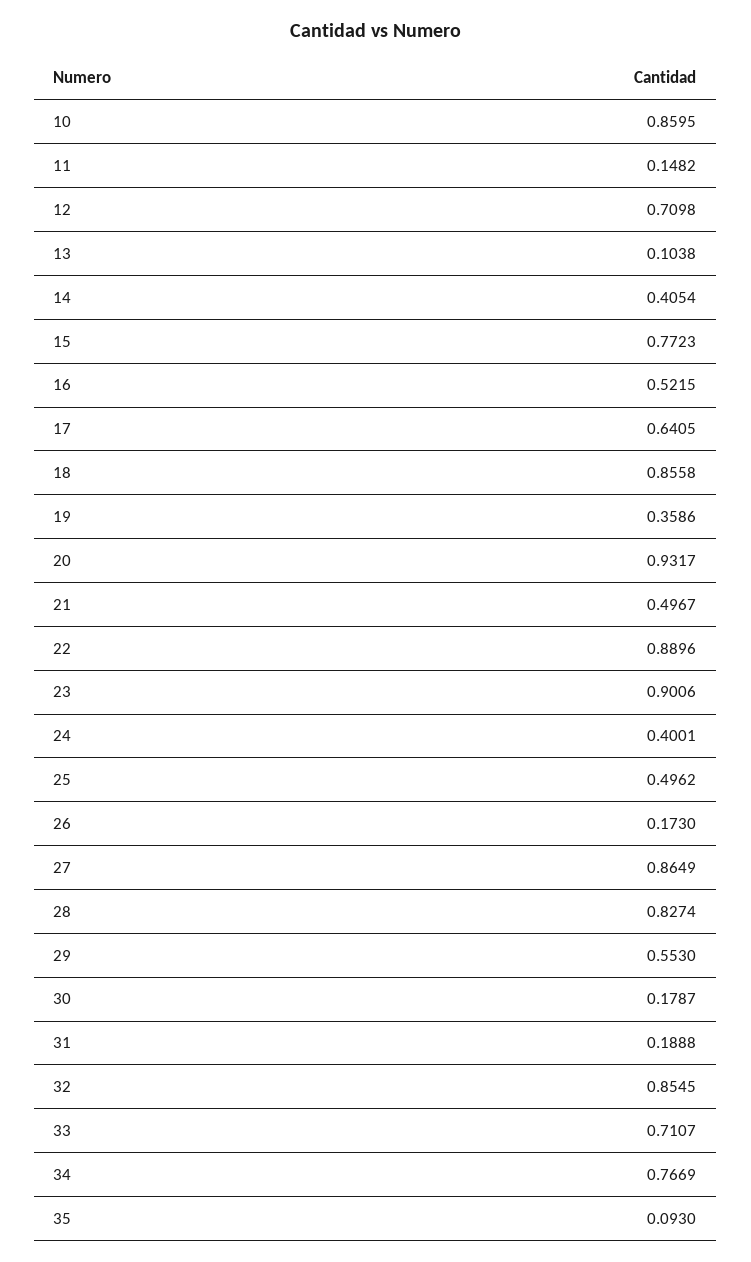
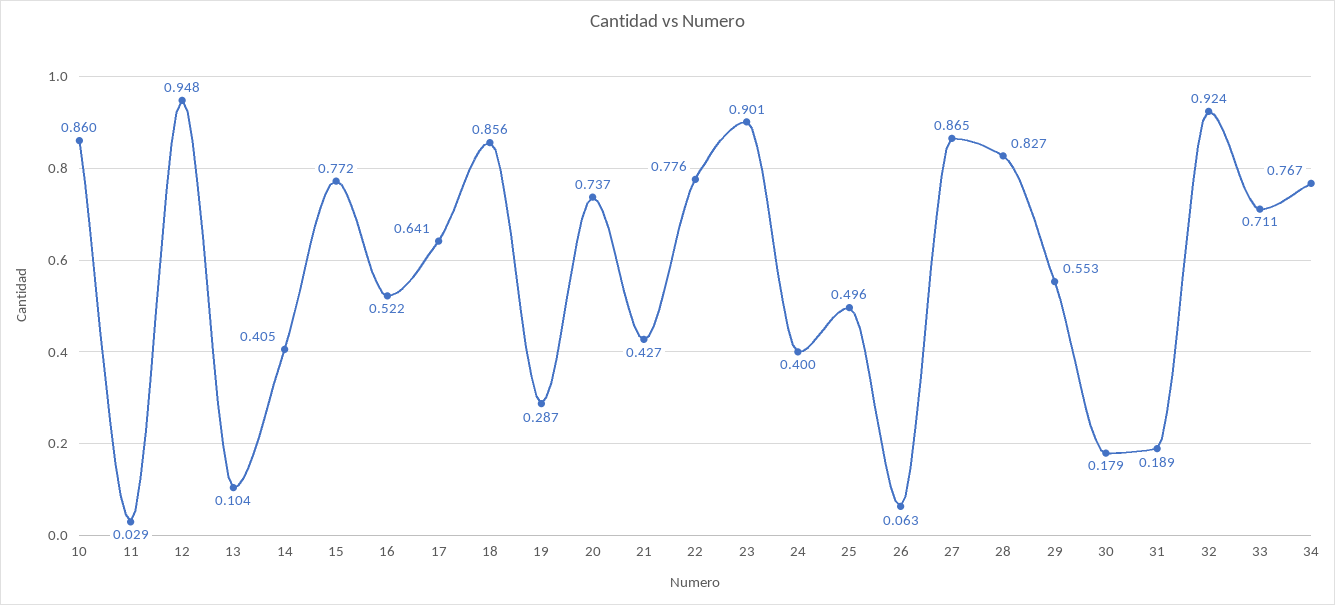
  {
    "10": 0.8595,
-   "11": 0.1482,
+   "11": 0.029,
-   "12": 0.7098,
+   "12": 0.948,
    "13": 0.1038,
    "14": 0.4054,
    "15": 0.7723,
    "16": 0.5215,
    "17": 0.6405,
    "18": 0.8558,
-   "19": 0.3586,
+   "19": 0.287,
-   "20": 0.9317,
+   "20": 0.737,
-   "21": 0.4967,
+   "21": 0.427,
-   "22": 0.8896,
+   "22": 0.776,
    "23": 0.9006,
    "24": 0.4001,
    "25": 0.4962,
-   "26": 0.173,
+   "26": 0.063,
    "27": 0.8649,
    "28": 0.8274,
    "29": 0.553,
    "30": 0.1787,
    "31": 0.1888,
-   "32": 0.8545,
+   "32": 0.924,
    "33": 0.7107,
-   "34": 0.7669,
+   "34": 0.7669
-   "35": 0.093
  }

